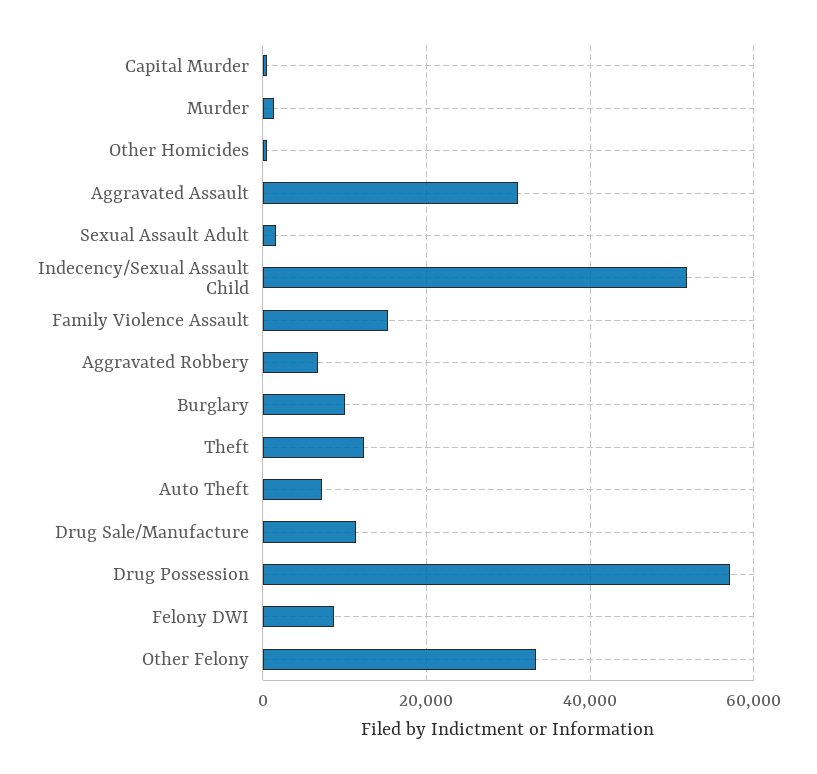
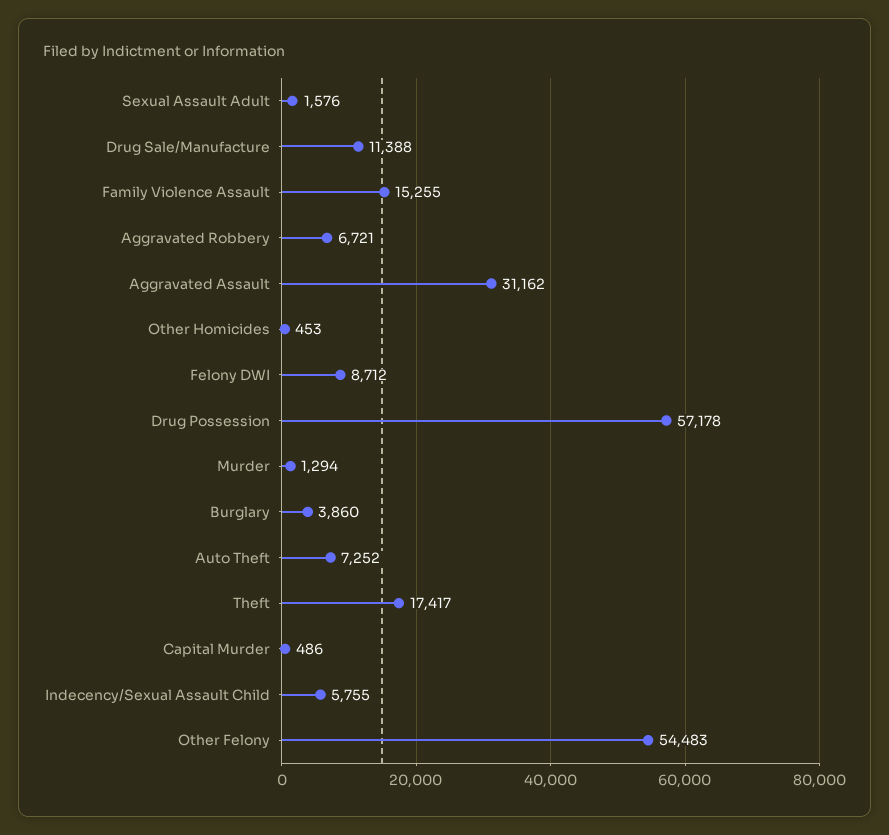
  {
    "Capital Murder": 486,
    "Murder": 1294,
    "Other Homicides": 453,
    "Aggravated Assault": 31162,
    "Sexual Assault Adult": 1576,
-   "Indecency/Sexual Assault Child": 52000,
+   "Indecency/Sexual Assault Child": 5755,
    "Family Violence Assault": 15255,
    "Aggravated Robbery": 6721,
-   "Burglary": 10000,
+   "Burglary": 3860,
-   "Theft": 12000,
+   "Theft": 17417,
    "Auto Theft": 7252,
    "Drug Sale/Manufacture": 11388,
    "Drug Possession": 57178,
    "Felony DWI": 8712,
-   "Other Felony": 34000
+   "Other Felony": 54483
  }

